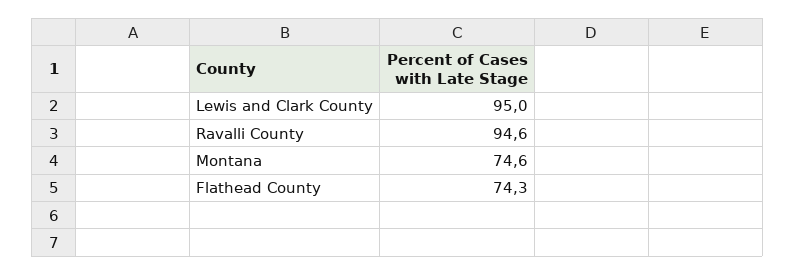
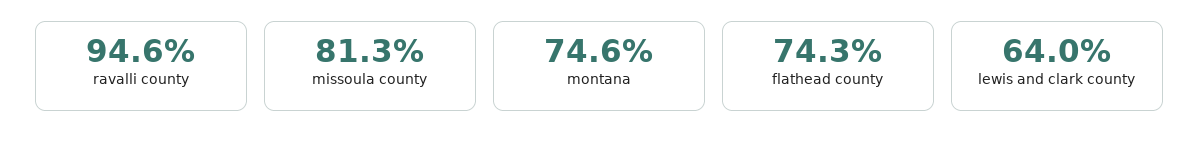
  {
-   "Lewis and Clark County": 95,
+   "Lewis and Clark County": 64,
    "Ravalli County": 94.6,
    "Montana": 74.6,
-   "Flathead County": 74.3
+   "Flathead County": 74.3,
+   "missoula county": 81.3
  }

